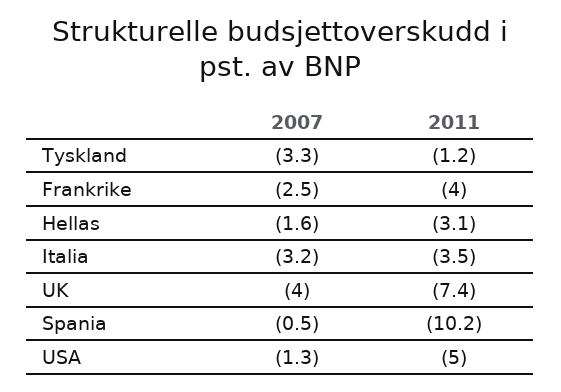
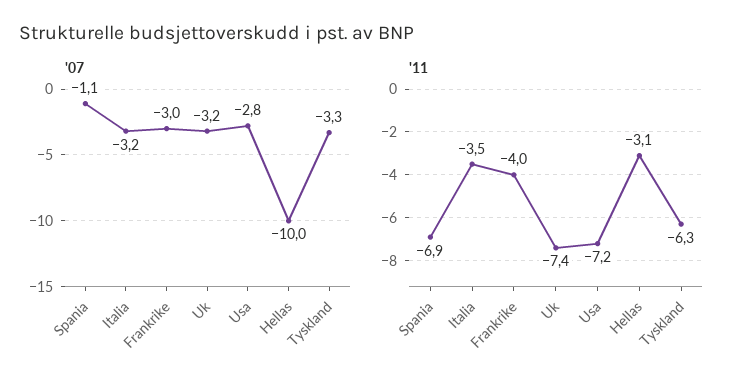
  {
    "2007": {
      "Tyskland": -3.3,
-     "Frankrike": -2.5,
+     "Frankrike": -3,
-     "Hellas": -1.6,
+     "Hellas": -10,
      "Italia": -3.2,
-     "UK": -4,
+     "UK": -3.2,
-     "Spania": -0.5,
+     "Spania": -1.1,
-     "USA": -1.3
+     "USA": -2.8
    },
    "2011": {
-     "Tyskland": -1.2,
+     "Tyskland": -6.3,
      "Frankrike": -4,
      "Hellas": -3.1,
      "Italia": -3.5,
      "UK": -7.4,
-     "Spania": -10.2,
+     "Spania": -6.9,
-     "USA": -5
+     "USA": -7.2
    }
  }

